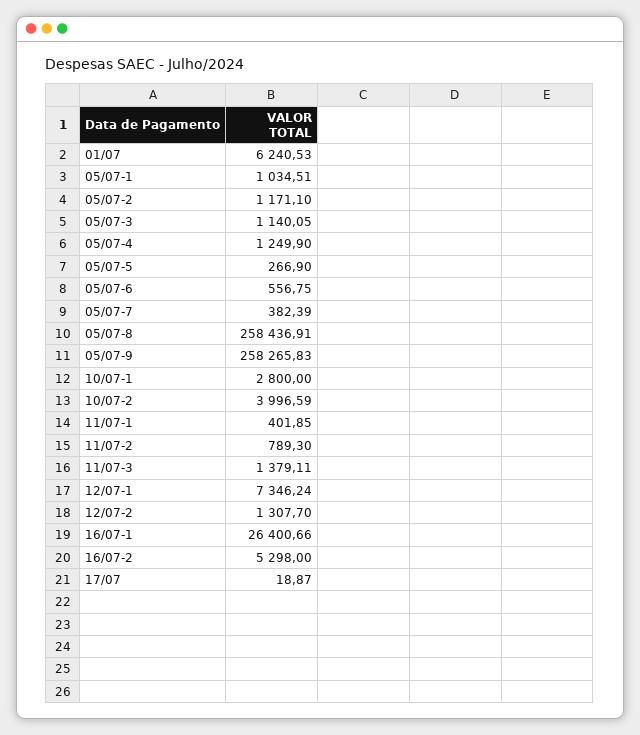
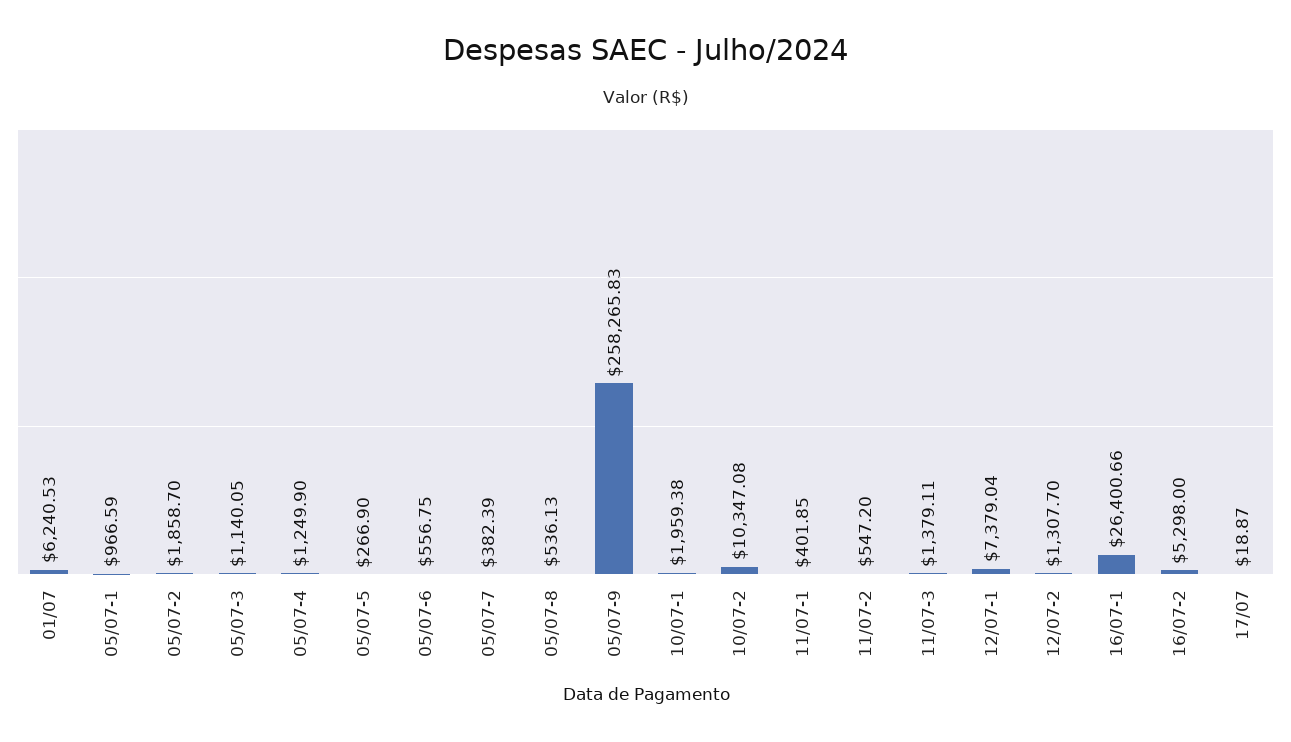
  {
    "01/07": 6240.53,
-   "05/07-1": 1034.51,
+   "05/07-1": 966.59,
-   "05/07-2": 1171.1,
+   "05/07-2": 1858.7,
    "05/07-3": 1140.05,
    "05/07-4": 1249.9,
    "05/07-5": 266.9,
    "05/07-6": 556.75,
    "05/07-7": 382.39,
-   "05/07-8": 258436.91,
+   "05/07-8": 536.13,
    "05/07-9": 258265.83,
-   "10/07-1": 2800,
+   "10/07-1": 1959.38,
-   "10/07-2": 3996.59,
+   "10/07-2": 10347.08,
    "11/07-1": 401.85,
-   "11/07-2": 789.3,
+   "11/07-2": 547.2,
    "11/07-3": 1379.11,
-   "12/07-1": 7346.24,
+   "12/07-1": 7379.04,
    "12/07-2": 1307.7,
    "16/07-1": 26400.66,
    "16/07-2": 5298,
    "17/07": 18.87
  }

